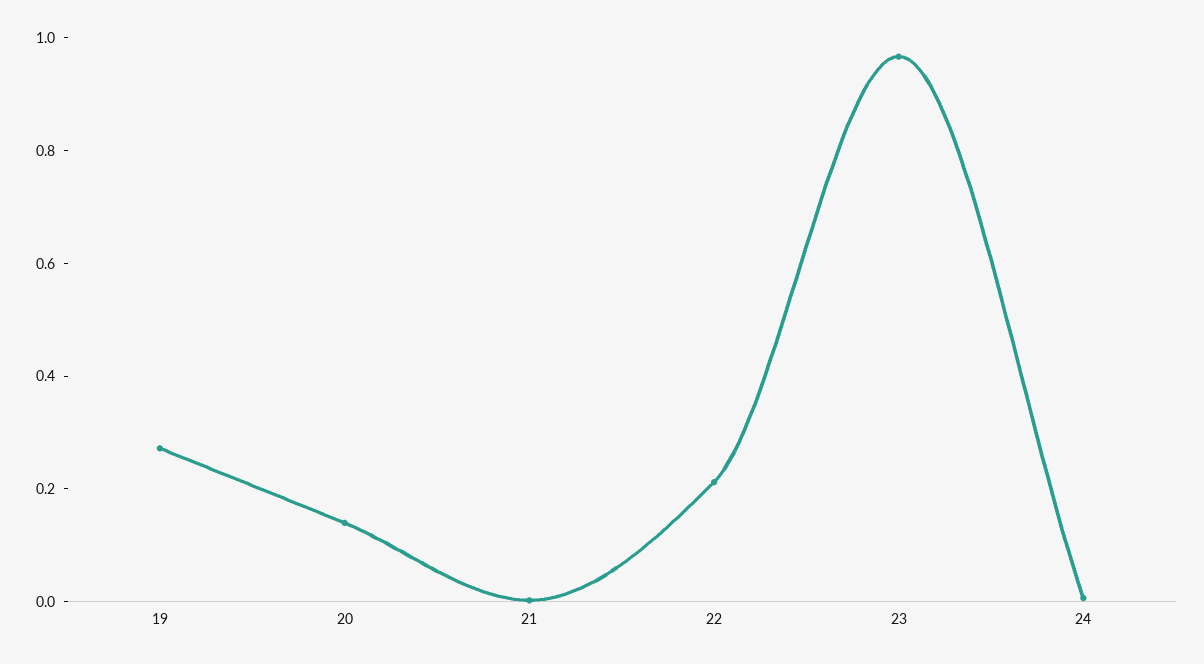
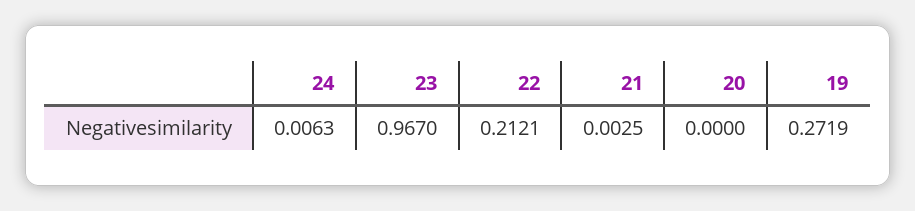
  {
    "19": 0.2719,
-   "20": 0.15,
+   "20": 0,
    "21": 0.0025,
    "22": 0.2121,
    "23": 0.967,
    "24": 0.0063
  }

